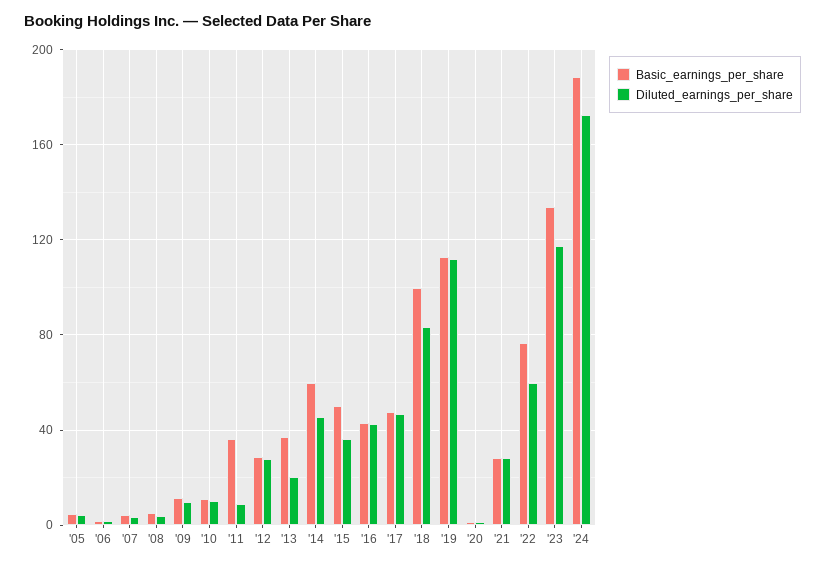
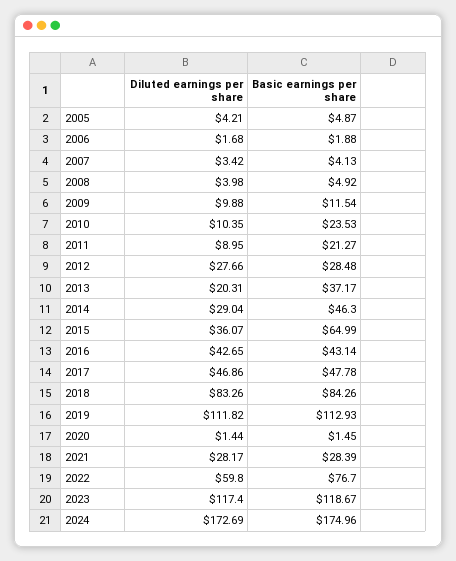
  {
    "Basic_earnings_per_share": {
      "'05": 4.87,
      "'06": 1.88,
      "'07": 4.13,
      "'08": 4.92,
      "'09": 11.54,
-     "'10": 10,
+     "'10": 23.53,
-     "'11": 35,
+     "'11": 21.27,
      "'12": 28.48,
      "'13": 37.17,
-     "'14": 60,
+     "'14": 46.3,
-     "'15": 50,
+     "'15": 64.99,
      "'16": 43.14,
      "'17": 47.78,
-     "'18": 100,
+     "'18": 84.26,
      "'19": 112.93,
      "'20": 1.45,
      "'21": 28.39,
      "'22": 76.7,
-     "'23": 135,
+     "'23": 118.67,
-     "'24": 190
+     "'24": 174.96
    },
    "Diluted_earnings_per_share": {
      "'05": 4.21,
      "'06": 1.68,
      "'07": 3.42,
      "'08": 3.98,
      "'09": 9.88,
      "'10": 10.35,
      "'11": 8.95,
      "'12": 27.66,
      "'13": 20.31,
-     "'14": 45,
+     "'14": 29.04,
      "'15": 36.07,
      "'16": 42.65,
      "'17": 46.86,
      "'18": 83.26,
      "'19": 111.82,
      "'20": 1.44,
      "'21": 28.17,
      "'22": 59.8,
      "'23": 117.4,
      "'24": 172.69
    }
  }

